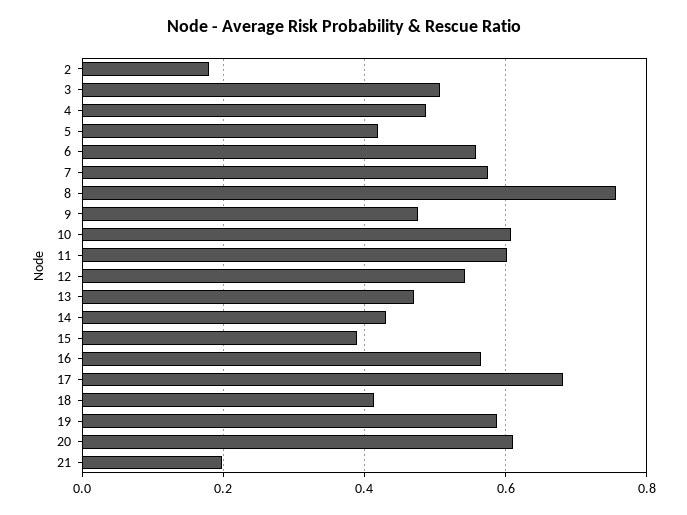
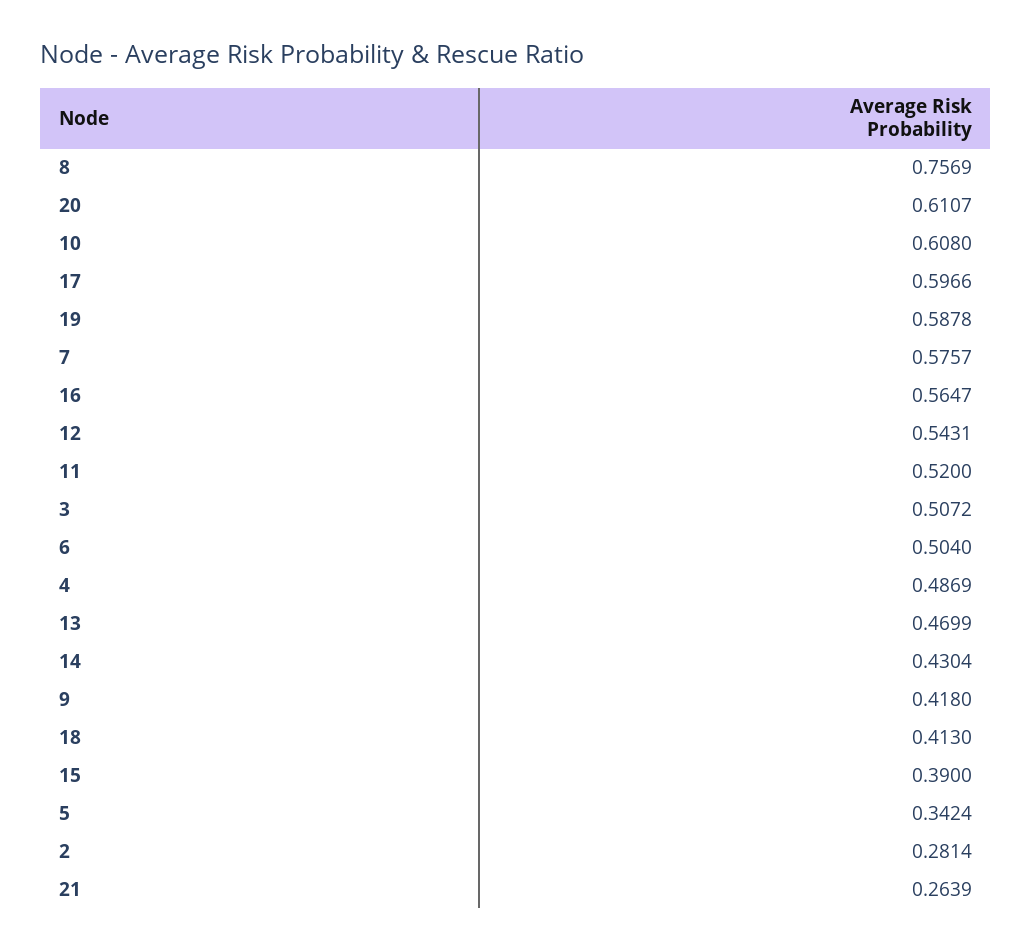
  {
-   "2": 0.18,
+   "2": 0.2814,
    "3": 0.5072,
    "4": 0.4869,
-   "5": 0.42,
+   "5": 0.3424,
-   "6": 0.56,
+   "6": 0.504,
    "7": 0.5757,
    "8": 0.7569,
-   "9": 0.48,
+   "9": 0.418,
    "10": 0.608,
-   "11": 0.6,
+   "11": 0.52,
    "12": 0.5431,
    "13": 0.4699,
    "14": 0.4304,
    "15": 0.39,
    "16": 0.5647,
-   "17": 0.68,
+   "17": 0.5966,
    "18": 0.413,
    "19": 0.5878,
    "20": 0.6107,
-   "21": 0.2
+   "21": 0.2639
  }

